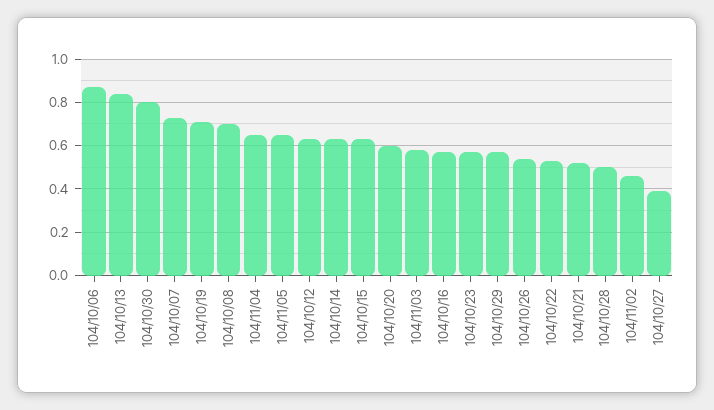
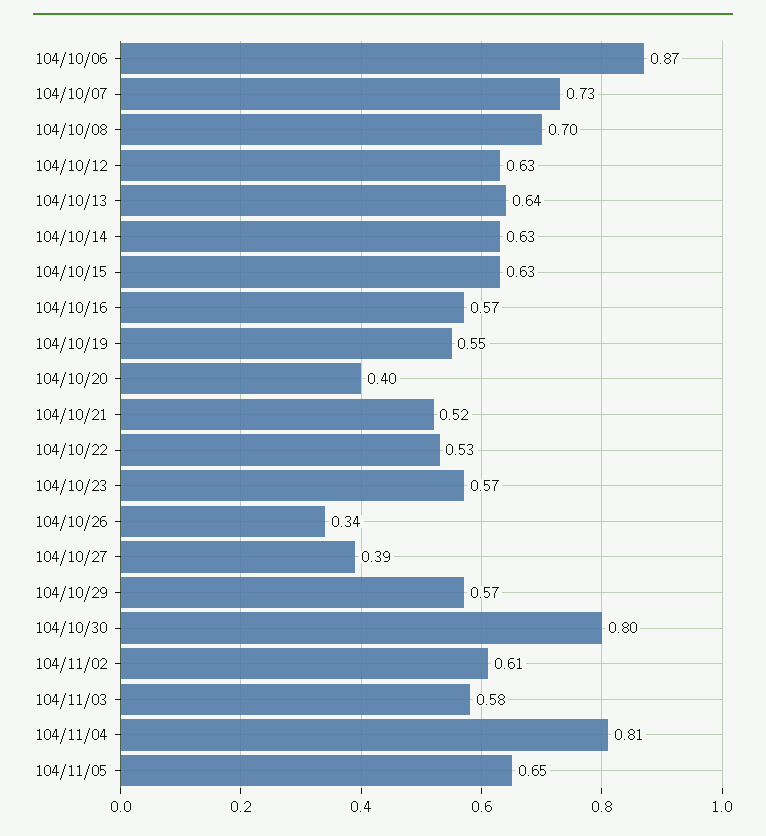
  {
    "104/10/06": 0.87,
-   "104/10/13": 0.85,
+   "104/10/13": 0.64,
    "104/10/30": 0.8,
    "104/10/07": 0.73,
-   "104/10/19": 0.7,
+   "104/10/19": 0.55,
    "104/10/08": 0.7,
-   "104/11/04": 0.65,
+   "104/11/04": 0.81,
    "104/11/05": 0.65,
    "104/10/12": 0.63,
    "104/10/14": 0.63,
    "104/10/15": 0.63,
-   "104/10/20": 0.6,
+   "104/10/20": 0.4,
    "104/11/03": 0.58,
    "104/10/16": 0.57,
    "104/10/23": 0.57,
    "104/10/29": 0.57,
-   "104/10/26": 0.55,
+   "104/10/26": 0.34,
    "104/10/22": 0.53,
    "104/10/21": 0.52,
-   "104/10/28": 0.5,
-   "104/11/02": 0.45,
+   "104/11/02": 0.61,
    "104/10/27": 0.39
  }

